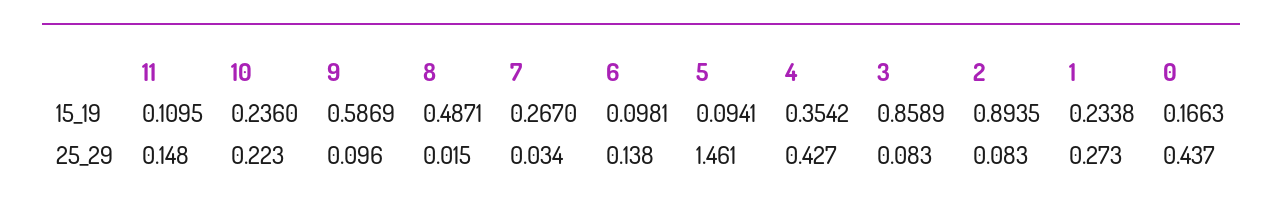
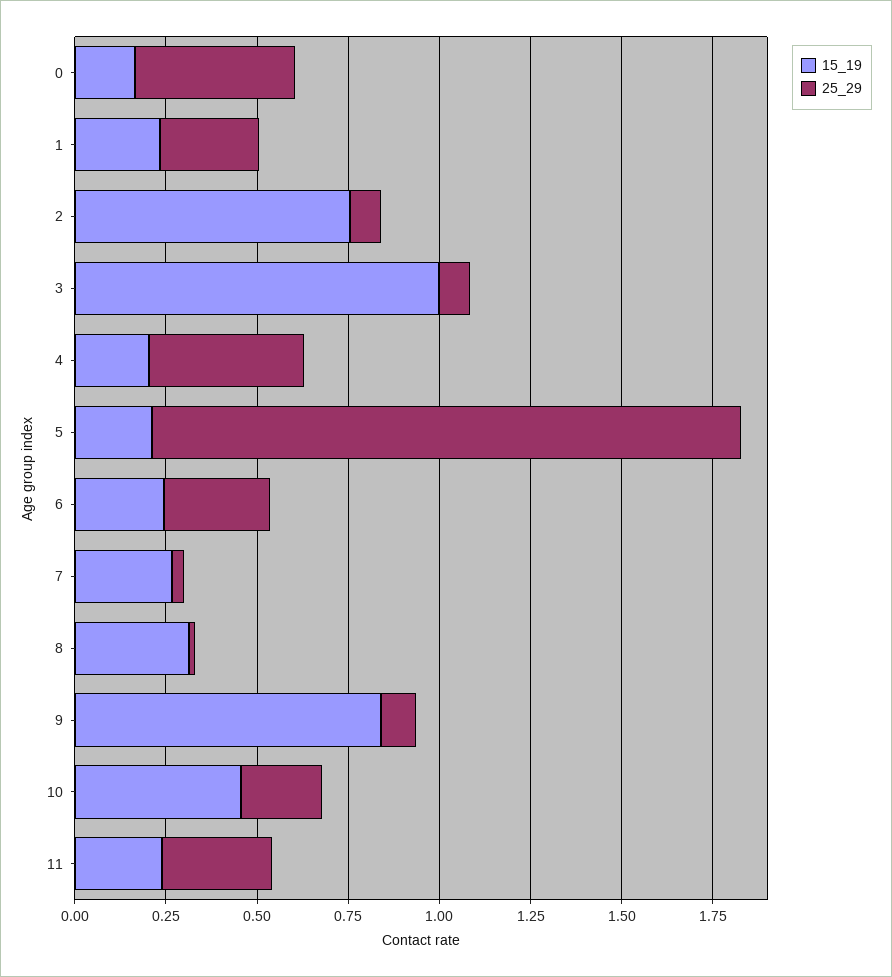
  {
    "15_19": {
-     "11": 0.1095,
+     "11": 0.25,
-     "10": 0.236,
+     "10": 0.45,
-     "9": 0.5869,
+     "9": 0.85,
-     "8": 0.4871,
+     "8": 0.3,
      "7": 0.267,
-     "6": 0.0981,
+     "6": 0.25,
-     "5": 0.0941,
+     "5": 0.2,
-     "4": 0.3542,
+     "4": 0.2,
-     "3": 0.8589,
+     "3": 1,
-     "2": 0.8935,
+     "2": 0.75,
      "1": 0.2338,
      "0": 0.1663
    },
    "25_29": {
-     "11": 0.148,
+     "11": 0.3,
      "10": 0.223,
      "9": 0.096,
      "8": 0.015,
      "7": 0.034,
-     "6": 0.138,
+     "6": 0.3,
-     "5": 1.461,
+     "5": 1.6,
      "4": 0.427,
      "3": 0.083,
      "2": 0.083,
      "1": 0.273,
      "0": 0.437
    }
  }

